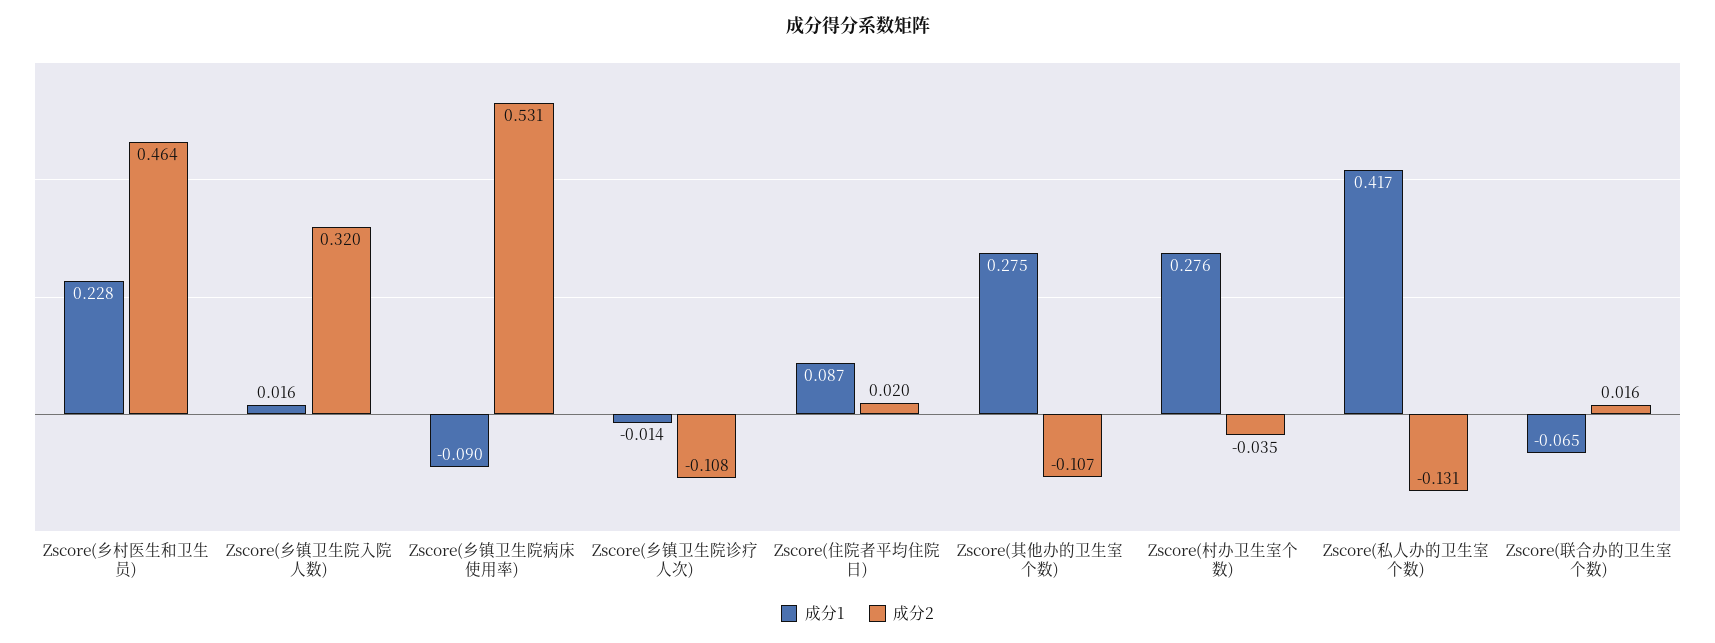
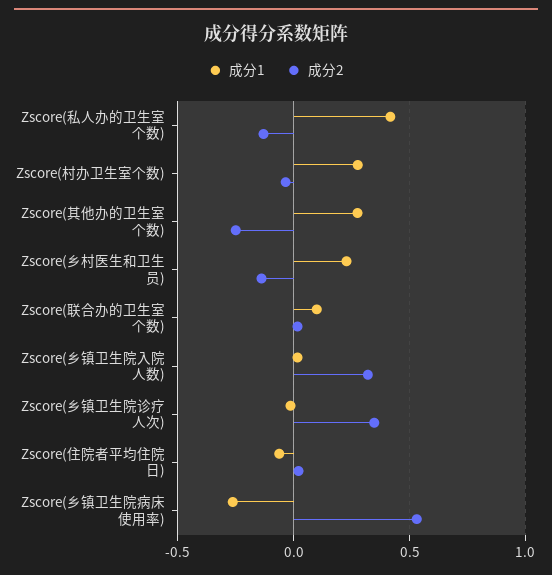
  {
    "成分1": {
      "Zscore(乡村医生和卫生员)": 0.228,
      "Zscore(乡镇卫生院入院人数)": 0.016,
-     "Zscore(乡镇卫生院病床使用率)": -0.09,
+     "Zscore(乡镇卫生院病床使用率)": -0.25,
      "Zscore(乡镇卫生院诊疗人次)": -0.014,
-     "Zscore(住院者平均住院日)": 0.087,
+     "Zscore(住院者平均住院日)": -0.05,
      "Zscore(其他办的卫生室个数)": 0.275,
      "Zscore(村办卫生室个数)": 0.276,
      "Zscore(私人办的卫生室个数)": 0.417,
-     "Zscore(联合办的卫生室个数)": -0.065
+     "Zscore(联合办的卫生室个数)": 0.1
    },
    "成分2": {
-     "Zscore(乡村医生和卫生员)": 0.464,
+     "Zscore(乡村医生和卫生员)": -0.15,
      "Zscore(乡镇卫生院入院人数)": 0.32,
      "Zscore(乡镇卫生院病床使用率)": 0.531,
-     "Zscore(乡镇卫生院诊疗人次)": -0.108,
+     "Zscore(乡镇卫生院诊疗人次)": 0.35,
      "Zscore(住院者平均住院日)": 0.02,
-     "Zscore(其他办的卫生室个数)": -0.107,
+     "Zscore(其他办的卫生室个数)": -0.25,
      "Zscore(村办卫生室个数)": -0.035,
      "Zscore(私人办的卫生室个数)": -0.131,
      "Zscore(联合办的卫生室个数)": 0.016
    }
  }

